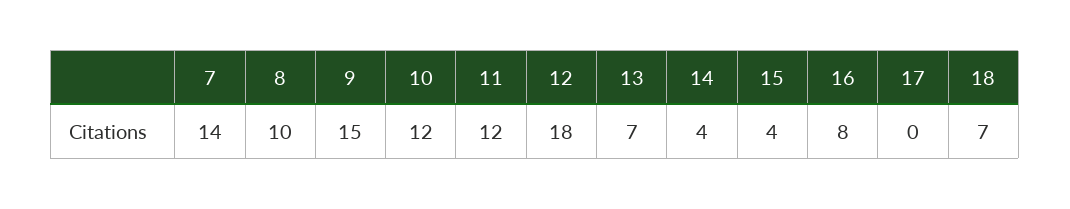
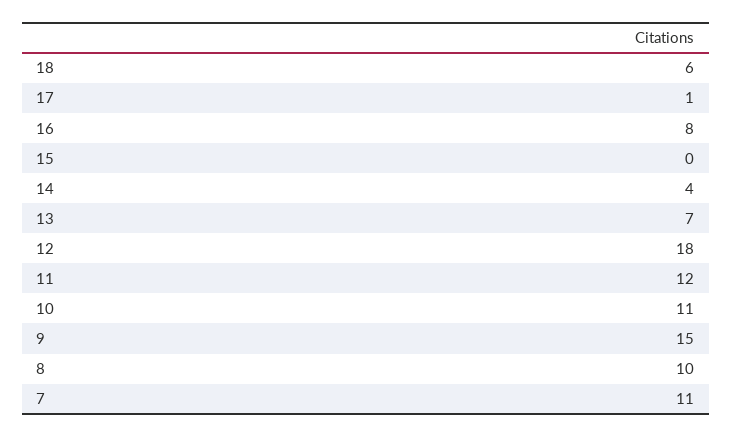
  {
-   "7": 14,
+   "7": 11,
    "8": 10,
    "9": 15,
-   "10": 12,
+   "10": 11,
    "11": 12,
    "12": 18,
    "13": 7,
    "14": 4,
-   "15": 4,
+   "15": 0,
    "16": 8,
-   "17": 0,
+   "17": 1,
-   "18": 7
+   "18": 6
  }

